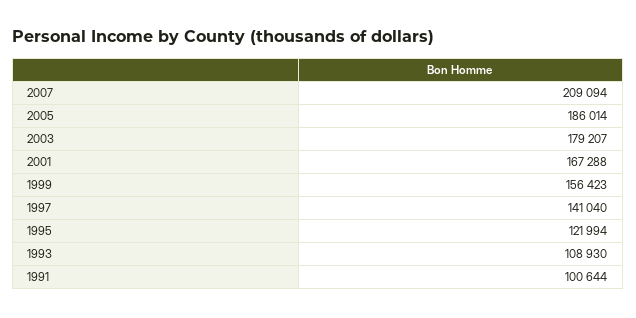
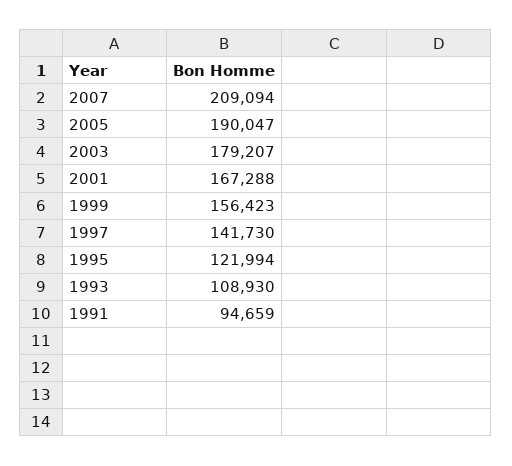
  {
    "2007": 209094,
-   "2005": 186014,
+   "2005": 190047,
    "2003": 179207,
    "2001": 167288,
    "1999": 156423,
-   "1997": 141040,
+   "1997": 141730,
    "1995": 121994,
    "1993": 108930,
-   "1991": 100644
+   "1991": 94659
  }

